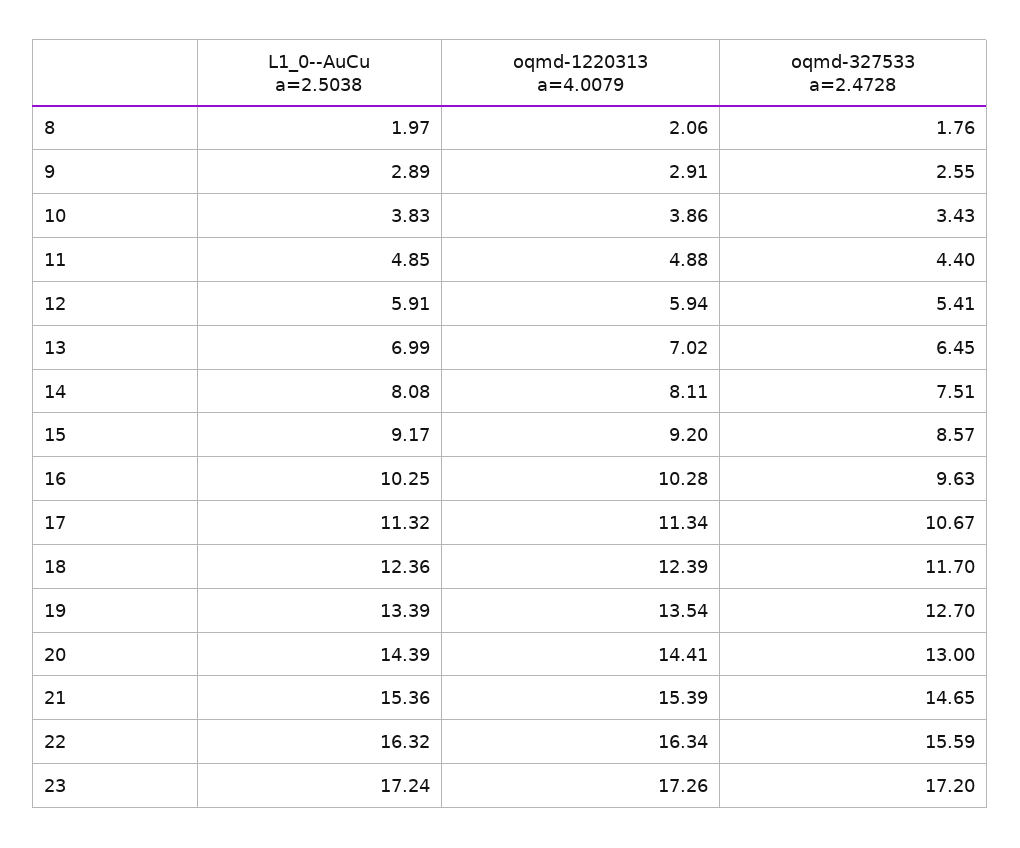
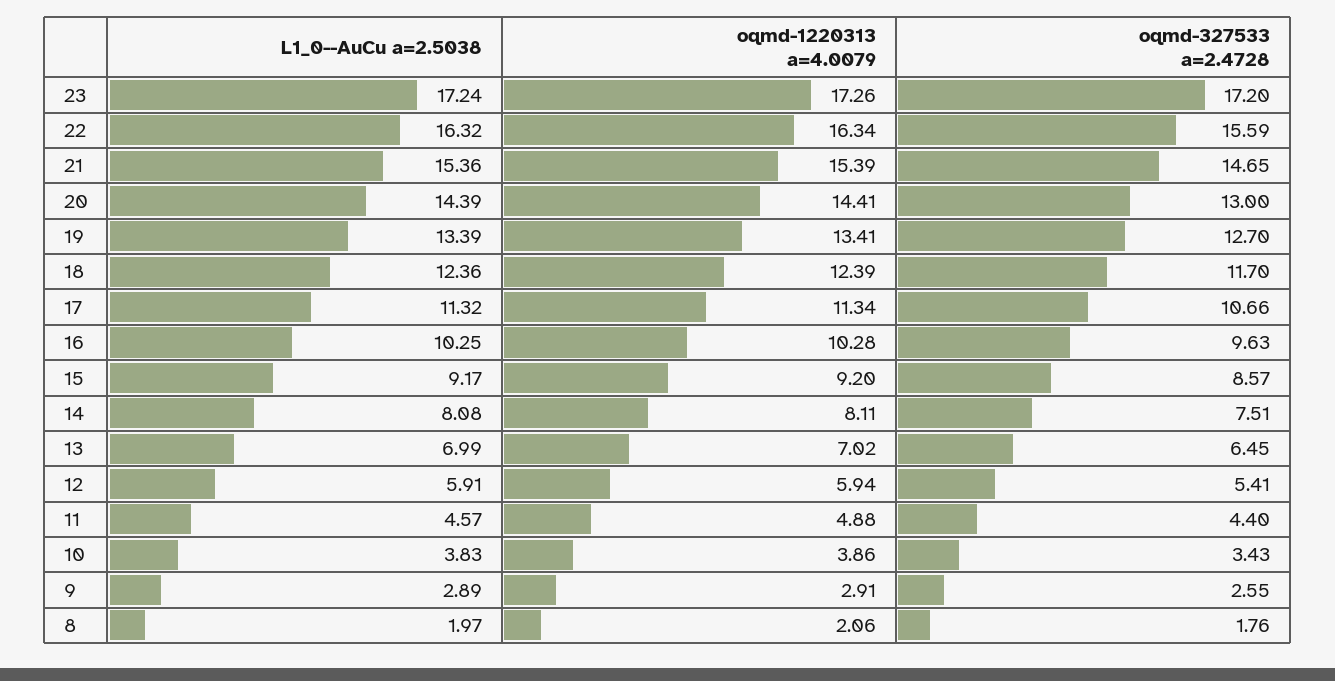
  {
    "L1_0--AuCu a=2.5038": {
      "8": 1.97,
      "9": 2.89,
      "10": 3.83,
-     "11": 4.85,
+     "11": 4.57,
      "12": 5.91,
      "13": 6.99,
      "14": 8.08,
      "15": 9.17,
      "16": 10.25,
      "17": 11.32,
      "18": 12.36,
      "19": 13.39,
      "20": 14.39,
      "21": 15.36,
      "22": 16.32,
      "23": 17.24
    },
    "oqmd-1220313 a=4.0079": {
      "8": 2.06,
      "9": 2.91,
      "10": 3.86,
      "11": 4.88,
      "12": 5.94,
      "13": 7.02,
      "14": 8.11,
      "15": 9.2,
      "16": 10.28,
      "17": 11.34,
      "18": 12.39,
-     "19": 13.54,
+     "19": 13.41,
      "20": 14.41,
      "21": 15.39,
      "22": 16.34,
      "23": 17.26
    },
    "oqmd-327533 a=2.4728": {
      "8": 1.76,
      "9": 2.55,
      "10": 3.43,
      "11": 4.4,
      "12": 5.41,
      "13": 6.45,
      "14": 7.51,
      "15": 8.57,
      "16": 9.63,
-     "17": 10.67,
+     "17": 10.66,
      "18": 11.7,
      "19": 12.7,
      "20": 13,
      "21": 14.65,
      "22": 15.59,
      "23": 17.2
    }
  }

